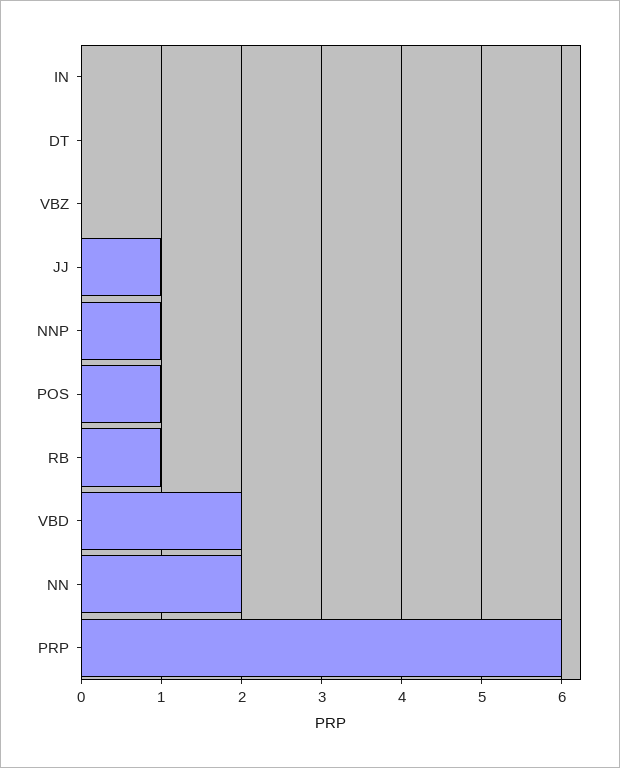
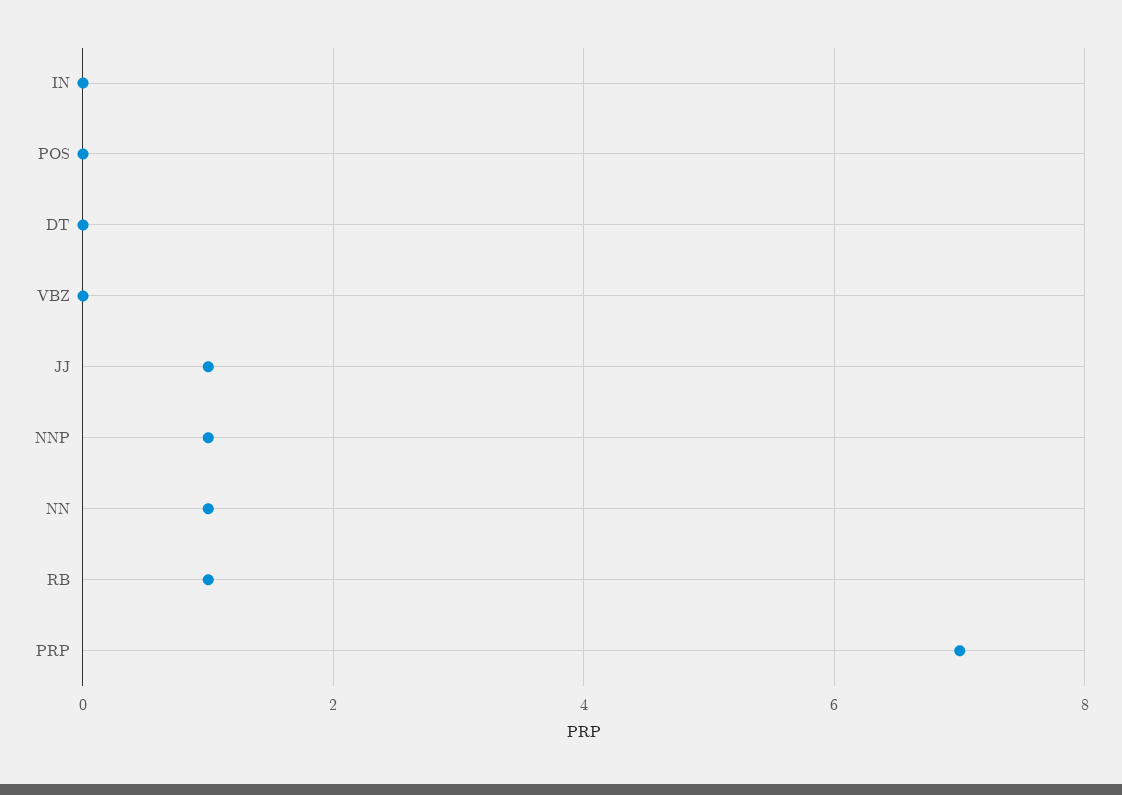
  {
    "IN": 0,
    "DT": 0,
    "VBZ": 0,
    "JJ": 1,
    "NNP": 1,
-   "POS": 1,
+   "POS": 0,
    "RB": 1,
-   "VBD": 2,
-   "NN": 2,
+   "NN": 1,
-   "PRP": 6
+   "PRP": 7
  }

